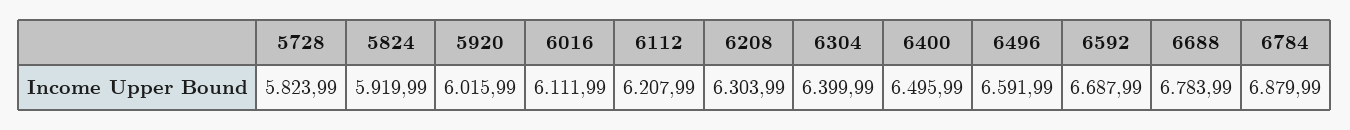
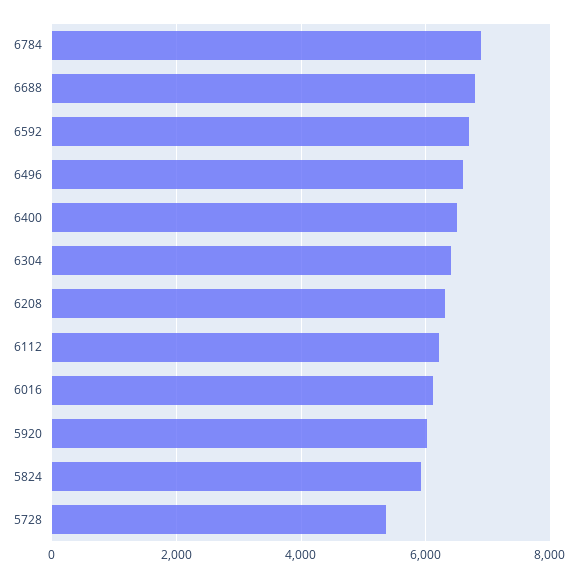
  {
-   "5728": 5823.99,
+   "5728": 5400,
    "5824": 5919.99,
    "5920": 6015.99,
    "6016": 6111.99,
    "6112": 6207.99,
    "6208": 6303.99,
    "6304": 6399.99,
    "6400": 6495.99,
    "6496": 6591.99,
    "6592": 6687.99,
    "6688": 6783.99,
    "6784": 6879.99
  }

